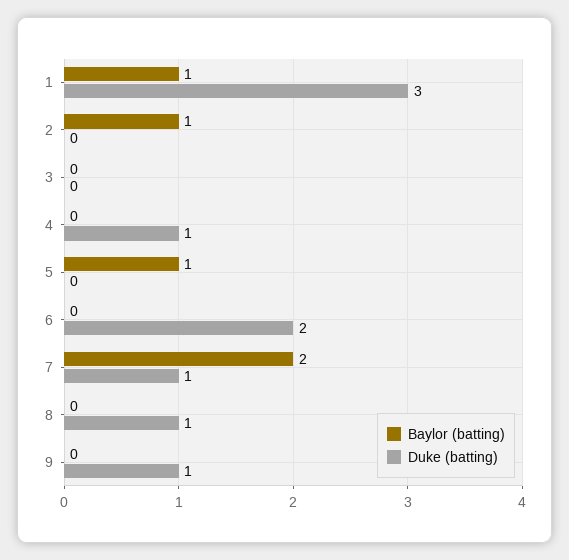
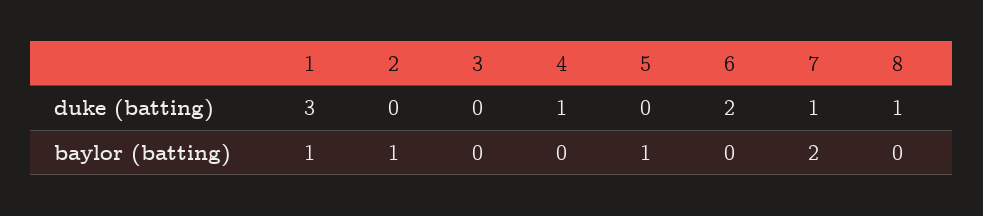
  {
    "Baylor (batting)": {
      "1": 1,
      "2": 1,
      "3": 0,
      "4": 0,
      "5": 1,
      "6": 0,
      "7": 2,
-     "8": 0,
+     "8": 0
-     "9": 0
    },
    "Duke (batting)": {
      "1": 3,
      "2": 0,
      "3": 0,
      "4": 1,
      "5": 0,
      "6": 2,
      "7": 1,
-     "8": 1,
+     "8": 1
-     "9": 1
    }
  }

